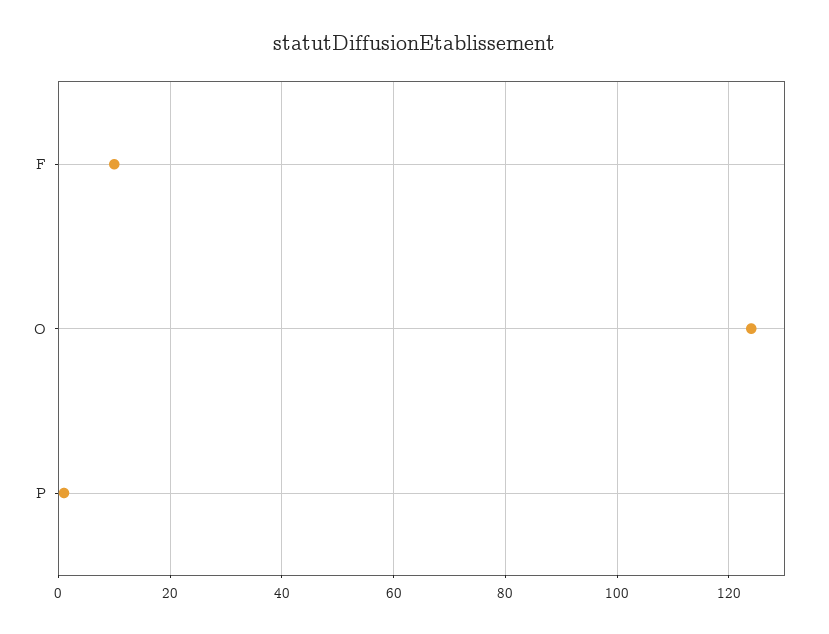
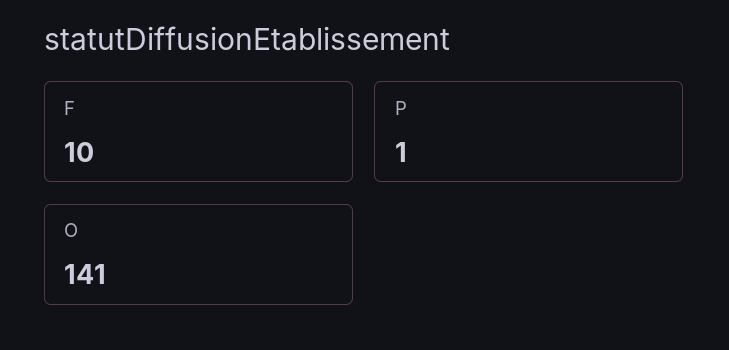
  {
    "F": 10,
-   "O": 125,
+   "O": 141,
    "P": 1
  }

